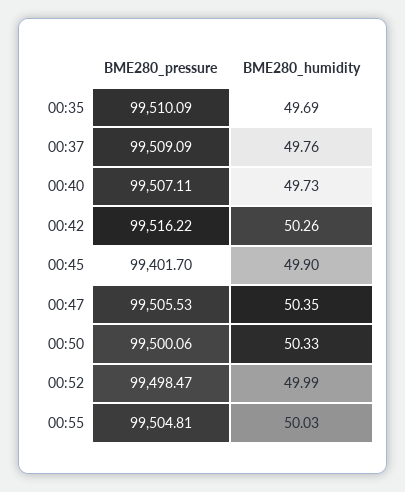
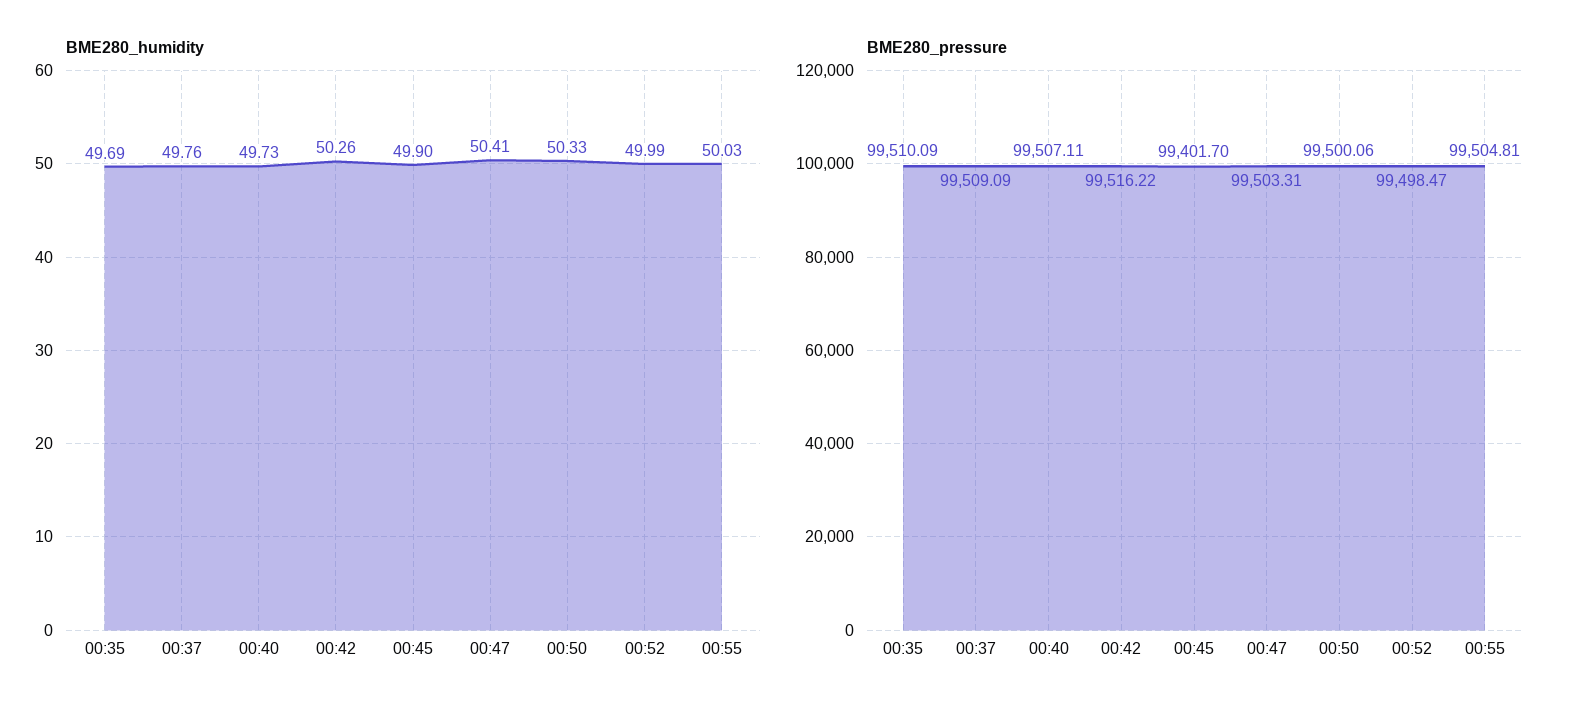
  {
    "BME280_pressure": {
      "00:35": 99510.09,
      "00:37": 99509.09,
      "00:40": 99507.11,
      "00:42": 99516.22,
      "00:45": 99401.7,
-     "00:47": 99505.53,
+     "00:47": 99503.31,
      "00:50": 99500.06,
      "00:52": 99498.47,
      "00:55": 99504.81
    },
    "BME280_humidity": {
      "00:35": 49.69,
      "00:37": 49.76,
      "00:40": 49.73,
      "00:42": 50.26,
      "00:45": 49.9,
-     "00:47": 50.35,
+     "00:47": 50.41,
      "00:50": 50.33,
      "00:52": 49.99,
      "00:55": 50.03
    }
  }

